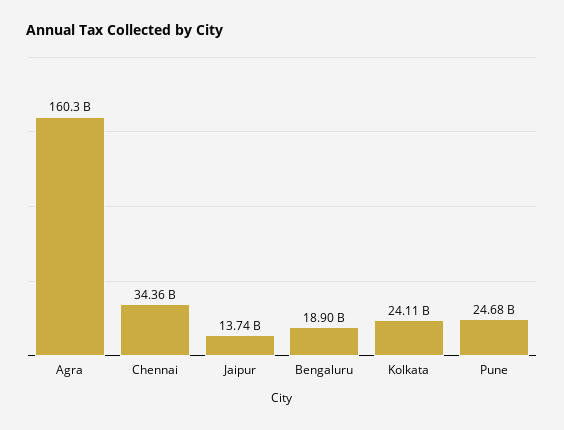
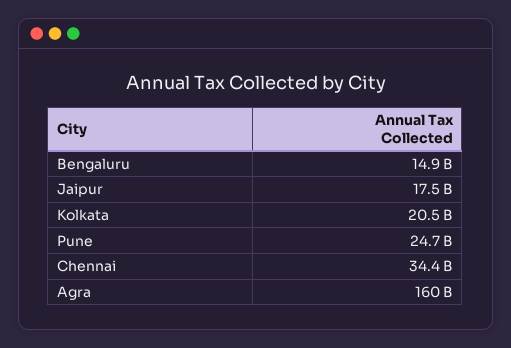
  {
    "Agra": 160300000000,
    "Chennai": 34360000000,
-   "Jaipur": 13740000000,
+   "Jaipur": 17500000000,
-   "Bengaluru": 18900000000,
+   "Bengaluru": 14900000000,
-   "Kolkata": 24110000000,
+   "Kolkata": 20500000000,
    "Pune": 24680000000
  }

